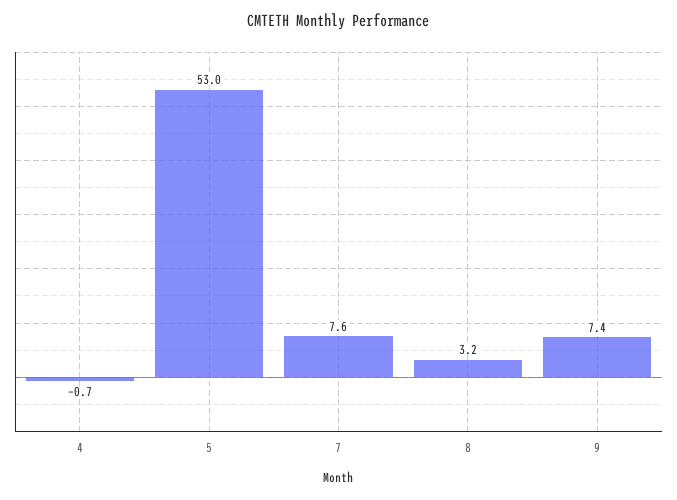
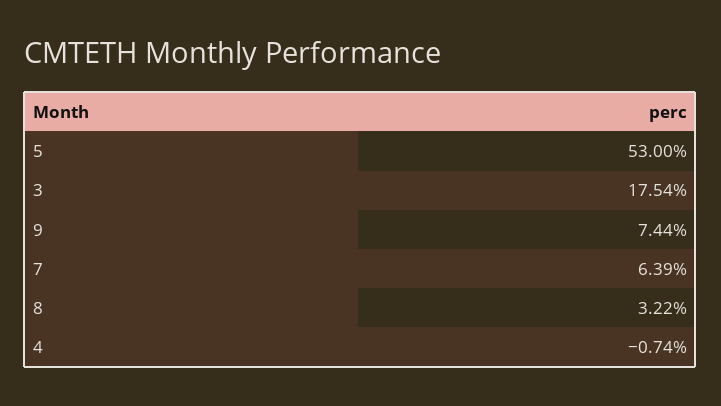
  {
    "4": -0.74,
    "5": 53,
-   "7": 7.6,
+   "7": 6.39,
    "8": 3.22,
-   "9": 7.44
+   "9": 7.44,
+   "3": 17.54
  }

